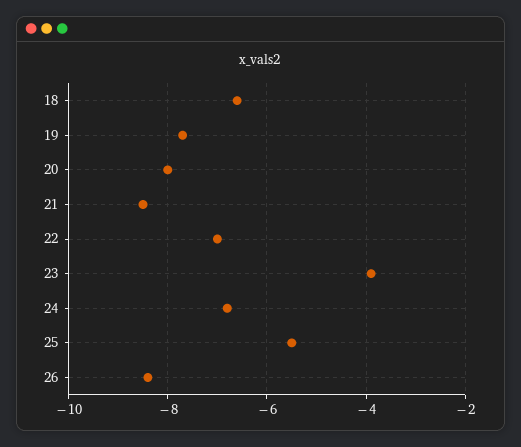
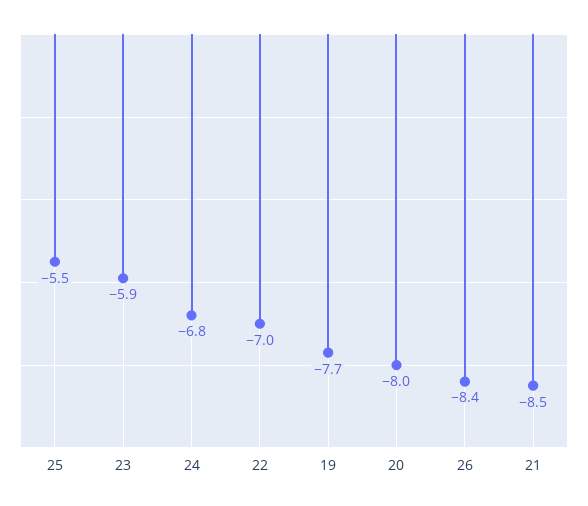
  {
-   "18": -6.5,
    "19": -7.7,
    "20": -8,
    "21": -8.5,
    "22": -7,
-   "23": -4,
+   "23": -5.9,
    "24": -6.8,
    "25": -5.5,
    "26": -8.4
  }

